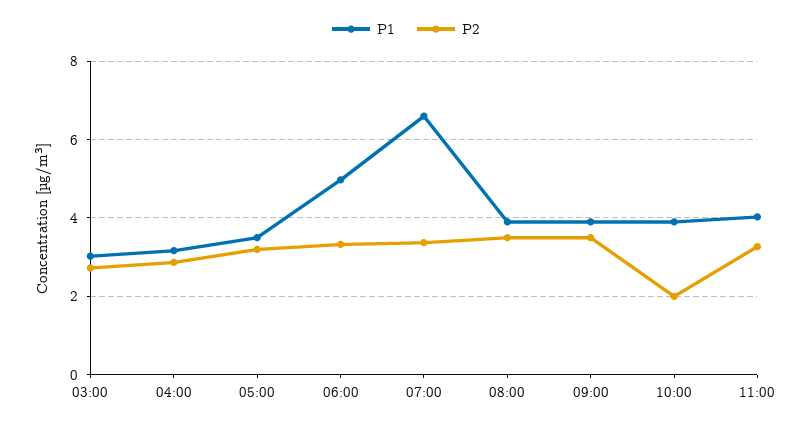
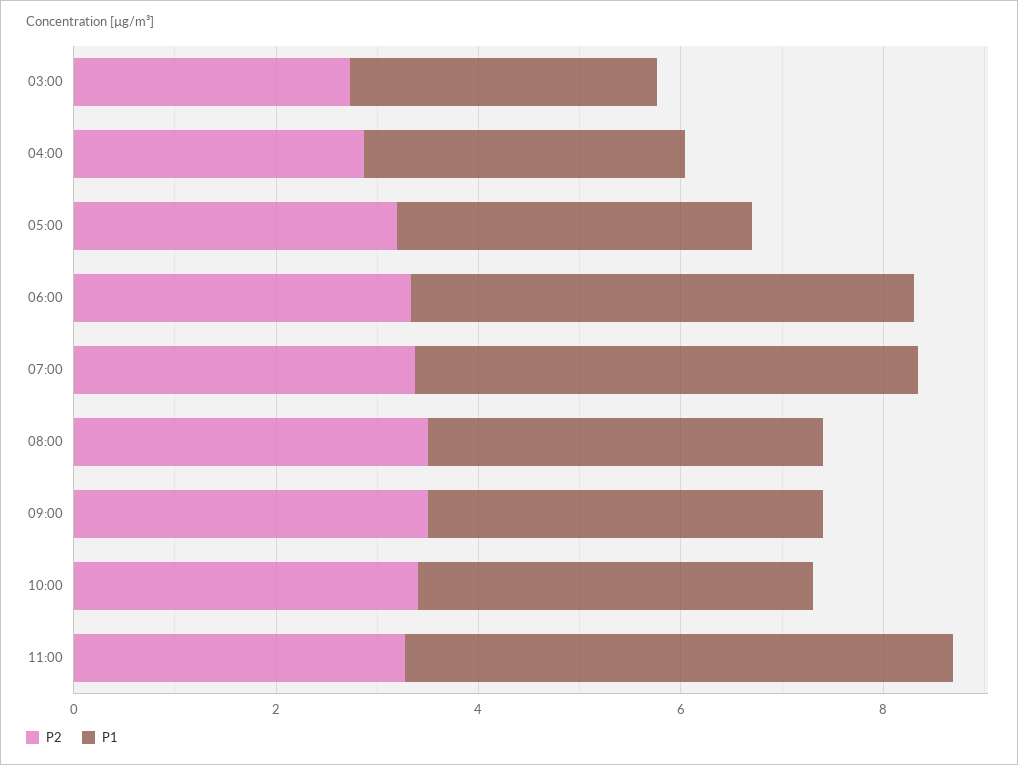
  {
    "P1": {
      "03:00": 3,
      "04:00": 3.2,
      "05:00": 3.6,
      "06:00": 5,
-     "07:00": 6.6,
+     "07:00": 5,
      "08:00": 4,
      "09:00": 4,
      "10:00": 4,
-     "11:00": 4
+     "11:00": 5.5
    },
    "P2": {
      "03:00": 2.8,
      "04:00": 2.8,
      "05:00": 3.2,
      "06:00": 3.4,
      "07:00": 3.4,
      "08:00": 3.6,
      "09:00": 3.6,
-     "10:00": 2,
+     "10:00": 3.5,
      "11:00": 3.2
    }
  }

